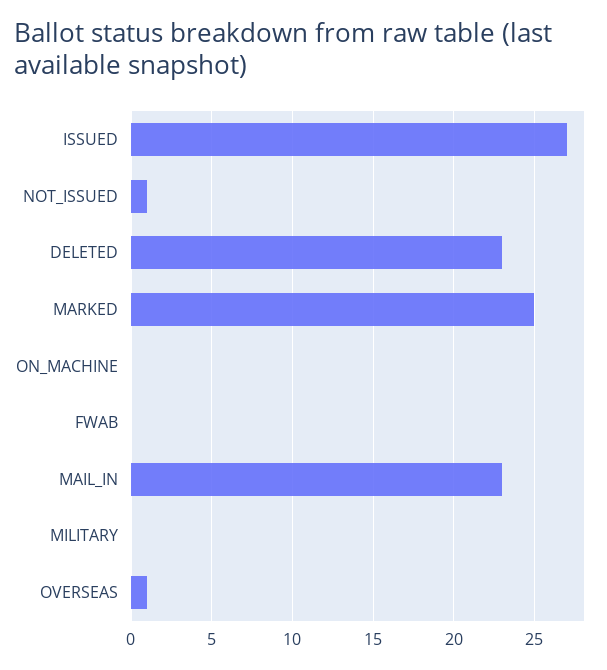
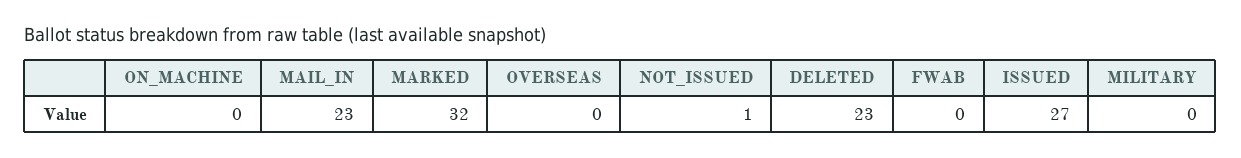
  {
    "ISSUED": 27,
    "NOT_ISSUED": 1,
    "DELETED": 23,
-   "MARKED": 25,
+   "MARKED": 32,
    "ON_MACHINE": 0,
    "FWAB": 0,
    "MAIL_IN": 23,
    "MILITARY": 0,
-   "OVERSEAS": 1
+   "OVERSEAS": 0
  }

